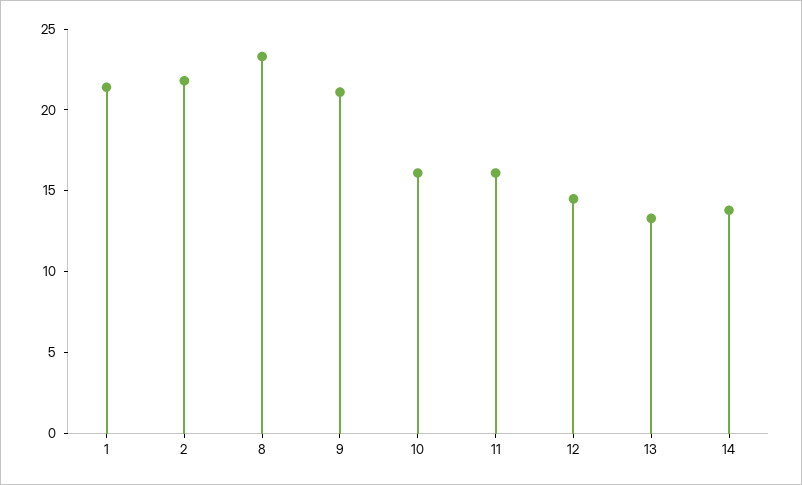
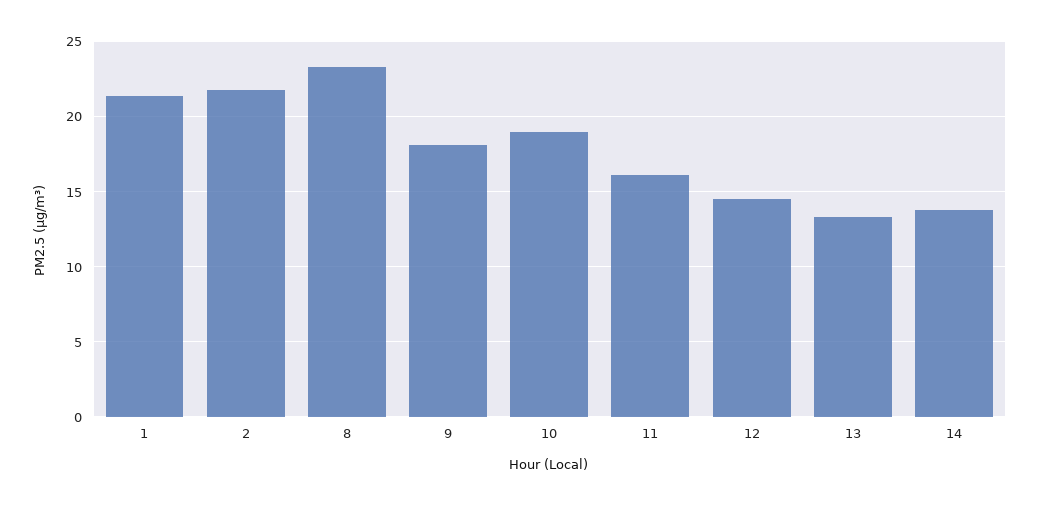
  {
    "1": 21.5,
    "2": 22,
    "8": 23.5,
-   "9": 21,
+   "9": 18,
-   "10": 16,
+   "10": 19,
    "11": 16,
    "12": 14.5,
    "13": 13.5,
    "14": 14
  }

